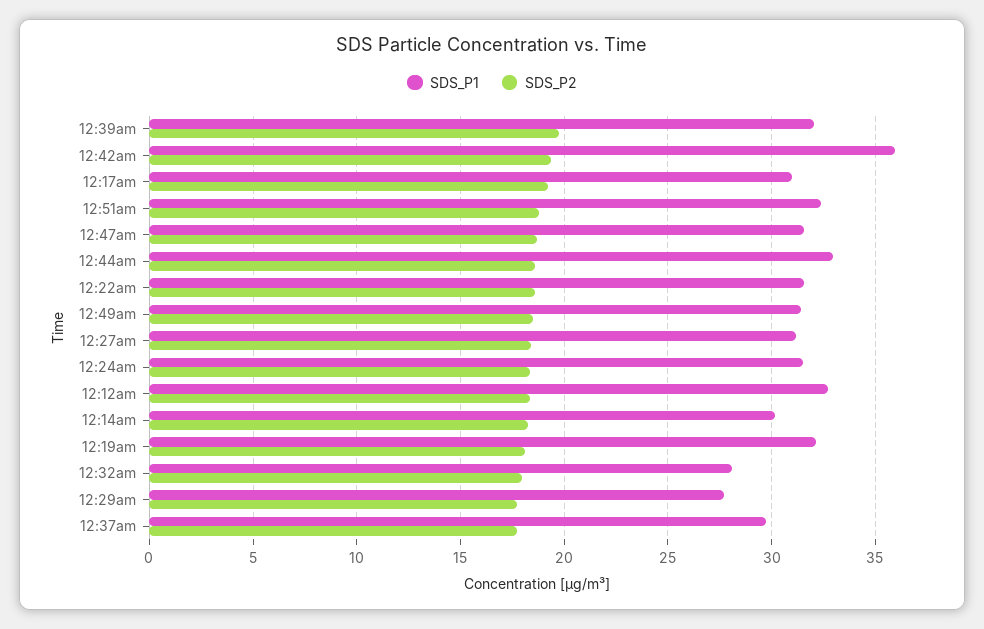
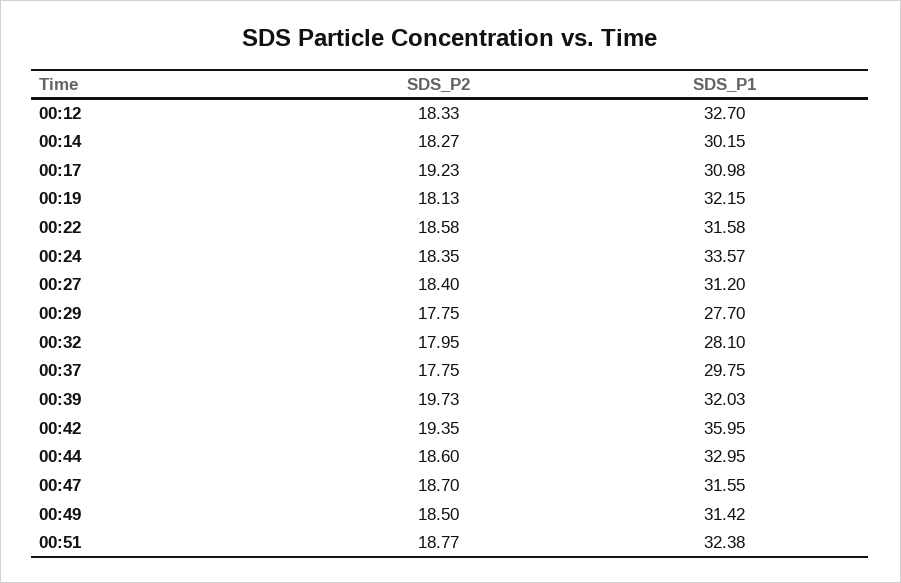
  {
    "SDS_P1": {
      "12:39am": 32.03,
      "12:42am": 35.95,
      "12:17am": 30.98,
      "12:51am": 32.38,
      "12:47am": 31.55,
      "12:44am": 32.95,
      "12:22am": 31.58,
      "12:49am": 31.42,
      "12:27am": 31.2,
-     "12:24am": 31.5,
+     "12:24am": 33.57,
      "12:12am": 32.7,
      "12:14am": 30.15,
      "12:19am": 32.15,
      "12:32am": 28.1,
      "12:29am": 27.7,
      "12:37am": 29.75
    },
    "SDS_P2": {
      "12:39am": 19.73,
      "12:42am": 19.35,
      "12:17am": 19.23,
      "12:51am": 18.77,
      "12:47am": 18.7,
      "12:44am": 18.6,
      "12:22am": 18.58,
      "12:49am": 18.5,
      "12:27am": 18.4,
      "12:24am": 18.35,
      "12:12am": 18.33,
      "12:14am": 18.27,
      "12:19am": 18.13,
      "12:32am": 17.95,
      "12:29am": 17.75,
      "12:37am": 17.75
    }
  }

